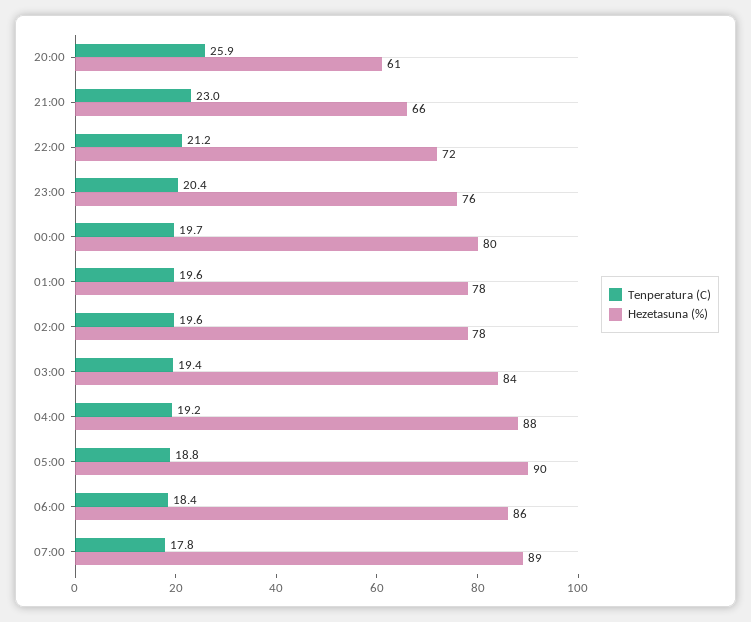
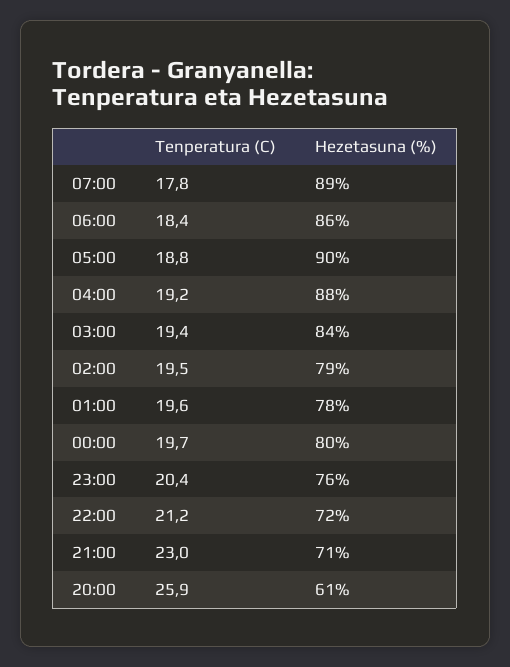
  {
    "Tenperatura (C)": {
      "20:00": 25.9,
      "21:00": 23,
      "22:00": 21.2,
      "23:00": 20.4,
      "00:00": 19.7,
      "01:00": 19.6,
-     "02:00": 19.6,
+     "02:00": 19.5,
      "03:00": 19.4,
      "04:00": 19.2,
      "05:00": 18.8,
      "06:00": 18.4,
      "07:00": 17.8
    },
    "Hezetasuna (%)": {
      "20:00": 61,
-     "21:00": 66,
+     "21:00": 71,
      "22:00": 72,
      "23:00": 76,
      "00:00": 80,
      "01:00": 78,
-     "02:00": 78,
+     "02:00": 79,
      "03:00": 84,
      "04:00": 88,
      "05:00": 90,
      "06:00": 86,
      "07:00": 89
    }
  }

